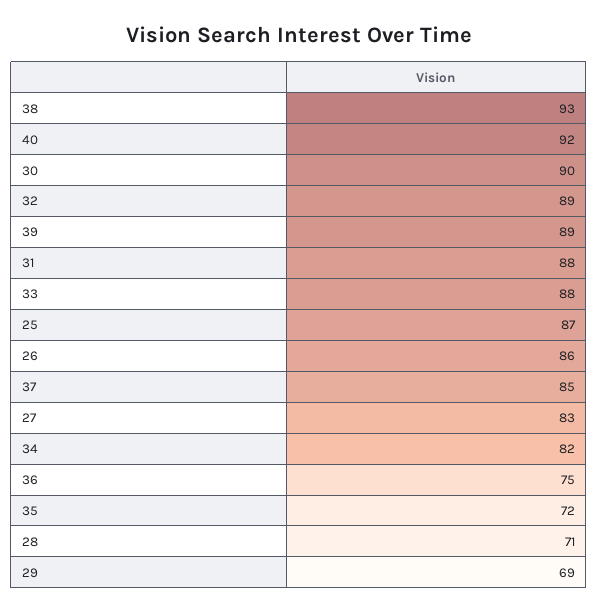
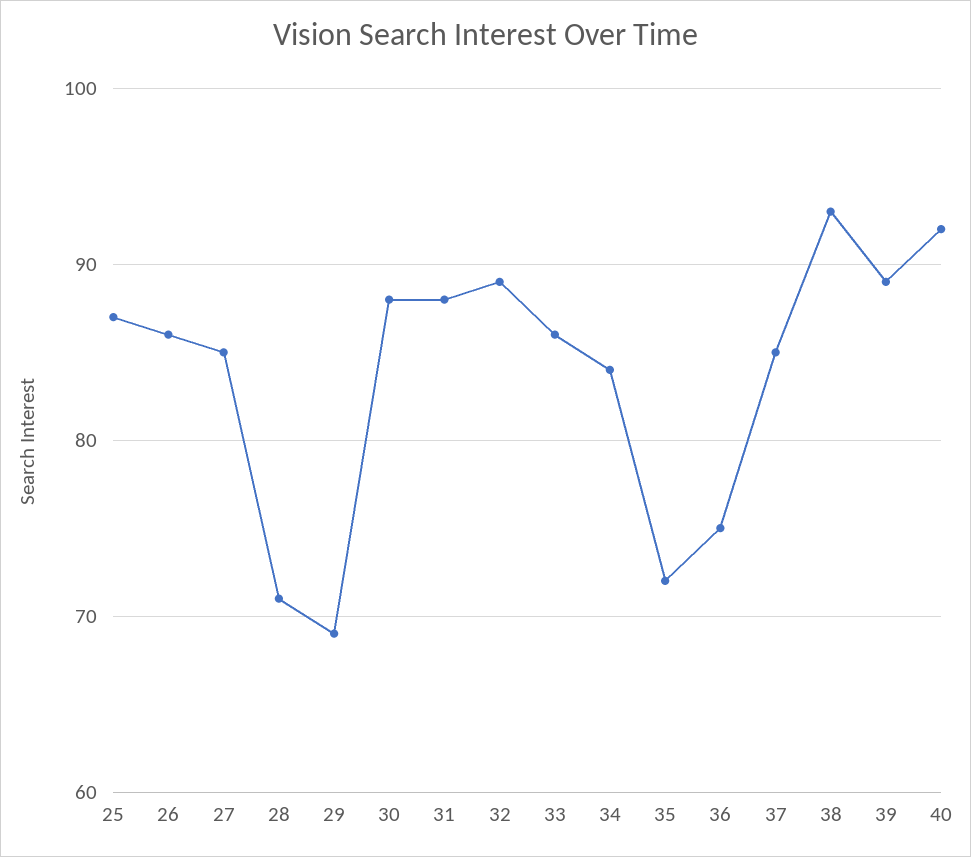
  {
    "38": 93,
    "40": 92,
-   "30": 90,
+   "30": 88,
    "32": 89,
    "39": 89,
    "31": 88,
-   "33": 88,
+   "33": 86,
    "25": 87,
    "26": 86,
    "37": 85,
-   "27": 83,
+   "27": 85,
-   "34": 82,
+   "34": 84,
    "36": 75,
    "35": 72,
    "28": 71,
    "29": 69
  }

